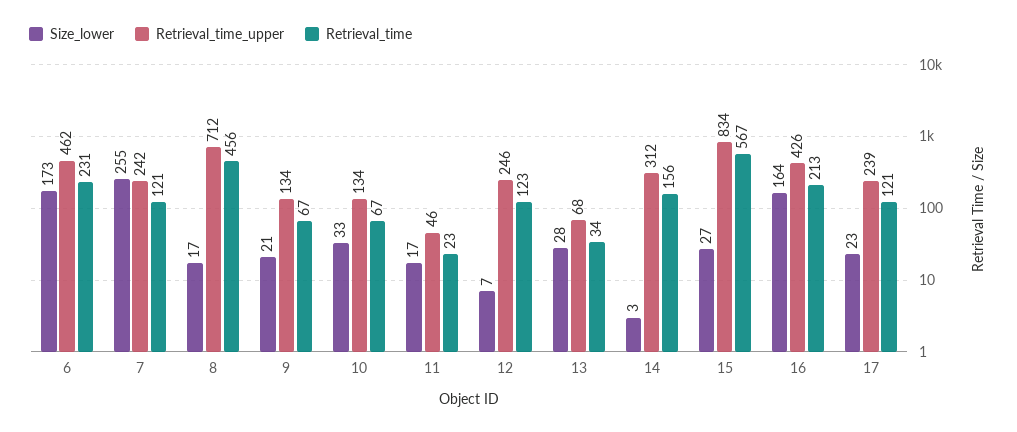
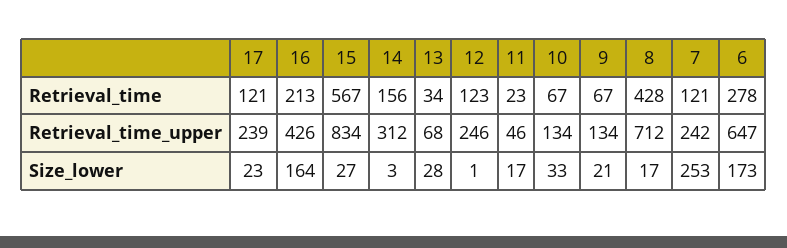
  {
    "Size_lower": {
      "6": 173,
-     "7": 255,
+     "7": 253,
      "8": 17,
      "9": 21,
      "10": 33,
      "11": 17,
-     "12": 7,
+     "12": 1,
      "13": 28,
      "14": 3,
      "15": 27,
      "16": 164,
      "17": 23
    },
    "Retrieval_time_upper": {
-     "6": 462,
+     "6": 647,
      "7": 242,
      "8": 712,
      "9": 134,
      "10": 134,
      "11": 46,
      "12": 246,
      "13": 68,
      "14": 312,
      "15": 834,
      "16": 426,
      "17": 239
    },
    "Retrieval_time": {
-     "6": 231,
+     "6": 278,
      "7": 121,
-     "8": 456,
+     "8": 428,
      "9": 67,
      "10": 67,
      "11": 23,
      "12": 123,
      "13": 34,
      "14": 156,
      "15": 567,
      "16": 213,
      "17": 121
    }
  }

